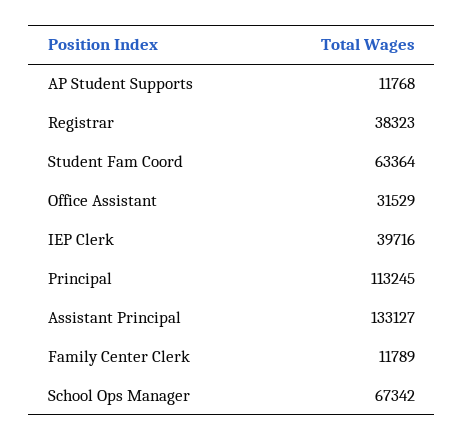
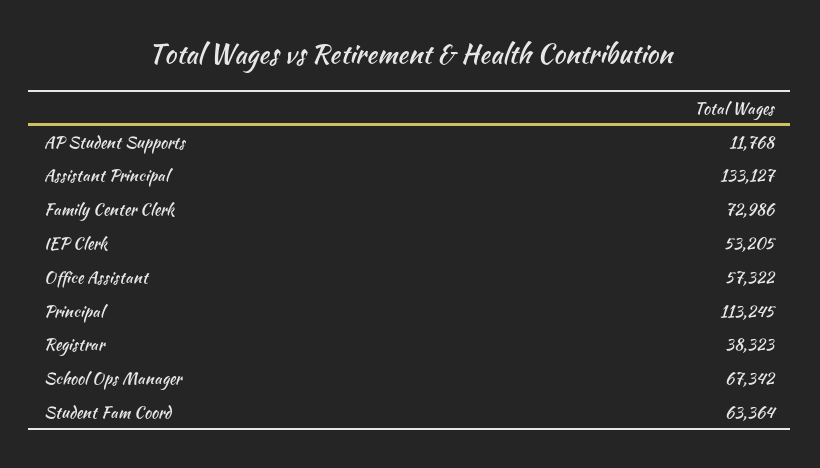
  {
    "AP Student Supports": 11768,
    "Registrar": 38323,
    "Student Fam Coord": 63364,
-   "Office Assistant": 31529,
+   "Office Assistant": 57322,
-   "IEP Clerk": 39716,
+   "IEP Clerk": 53205,
    "Principal": 113245,
    "Assistant Principal": 133127,
-   "Family Center Clerk": 11789,
+   "Family Center Clerk": 72986,
    "School Ops Manager": 67342
  }

